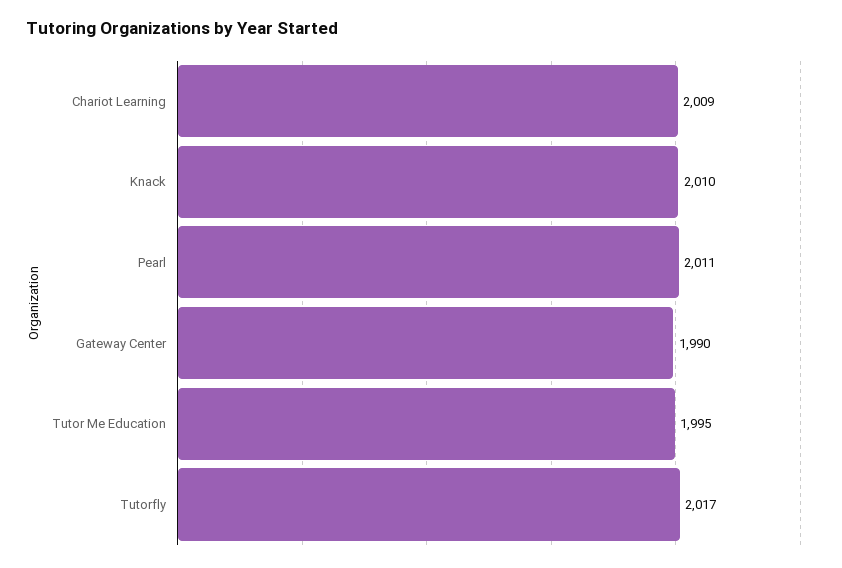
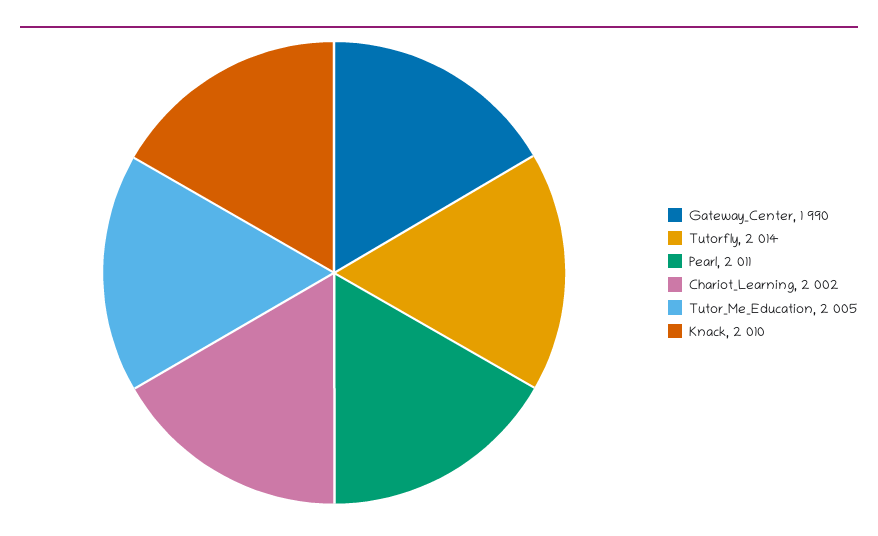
  {
-   "Chariot Learning": 2009,
+   "Chariot Learning": 2002,
    "Knack": 2010,
    "Pearl": 2011,
    "Gateway Center": 1990,
-   "Tutor Me Education": 1995,
+   "Tutor Me Education": 2005,
-   "Tutorfly": 2017
+   "Tutorfly": 2014
  }

